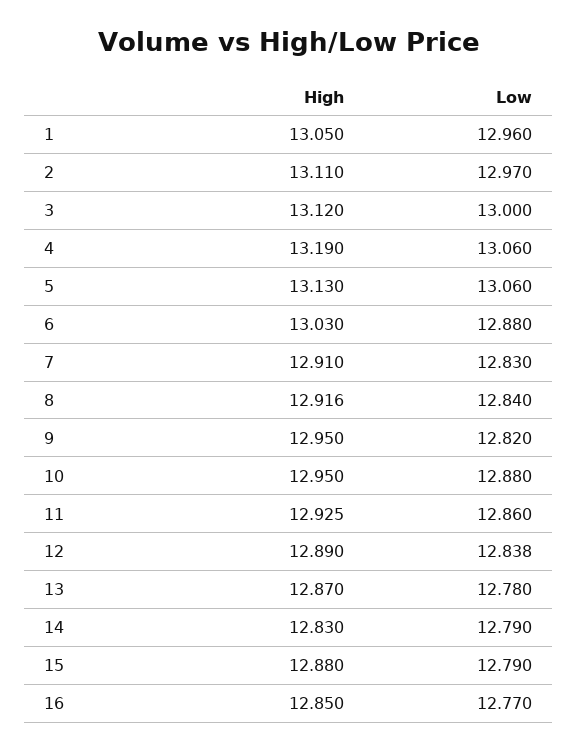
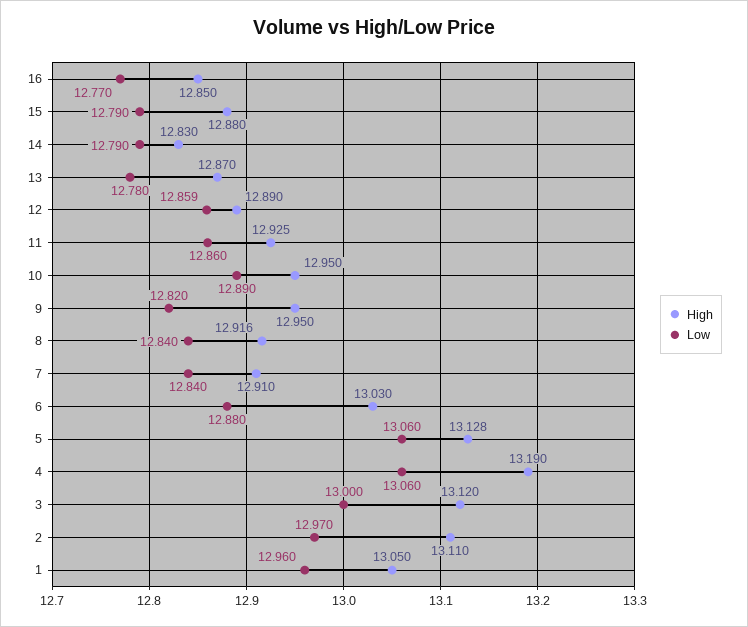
  {
    "High": {
      "1": 13.05,
      "2": 13.11,
      "3": 13.12,
      "4": 13.19,
-     "5": 13.13,
+     "5": 13.128,
      "6": 13.03,
      "7": 12.91,
      "8": 12.916,
      "9": 12.95,
      "10": 12.95,
      "11": 12.925,
      "12": 12.89,
      "13": 12.87,
      "14": 12.83,
      "15": 12.88,
      "16": 12.85
    },
    "Low": {
      "1": 12.96,
      "2": 12.97,
      "3": 13,
      "4": 13.06,
      "5": 13.06,
      "6": 12.88,
-     "7": 12.83,
+     "7": 12.84,
      "8": 12.84,
      "9": 12.82,
-     "10": 12.88,
+     "10": 12.89,
      "11": 12.86,
-     "12": 12.838,
+     "12": 12.859,
      "13": 12.78,
      "14": 12.79,
      "15": 12.79,
      "16": 12.77
    }
  }

